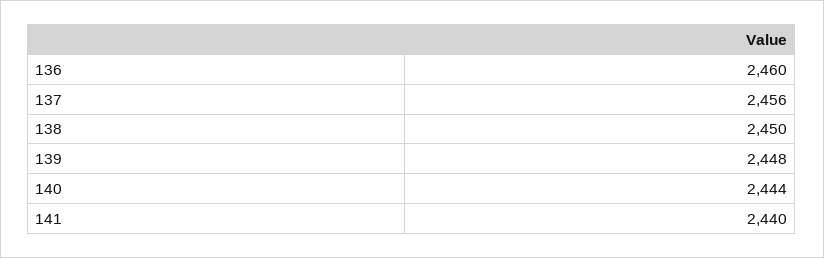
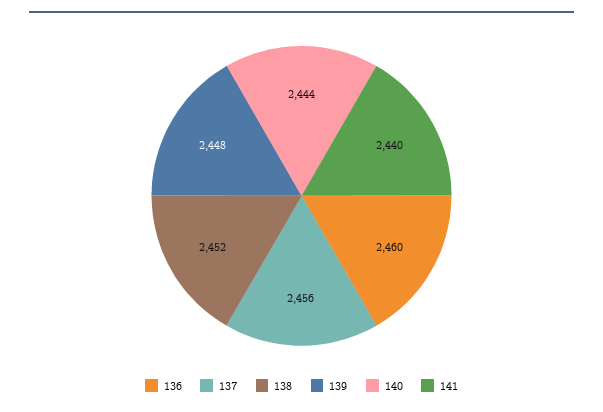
  {
    "136": 2460,
    "137": 2456,
-   "138": 2450,
+   "138": 2452,
    "139": 2448,
    "140": 2444,
    "141": 2440
  }

